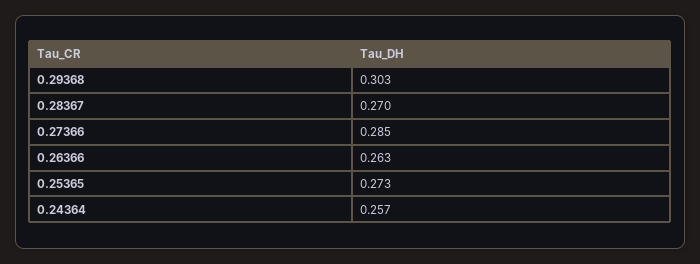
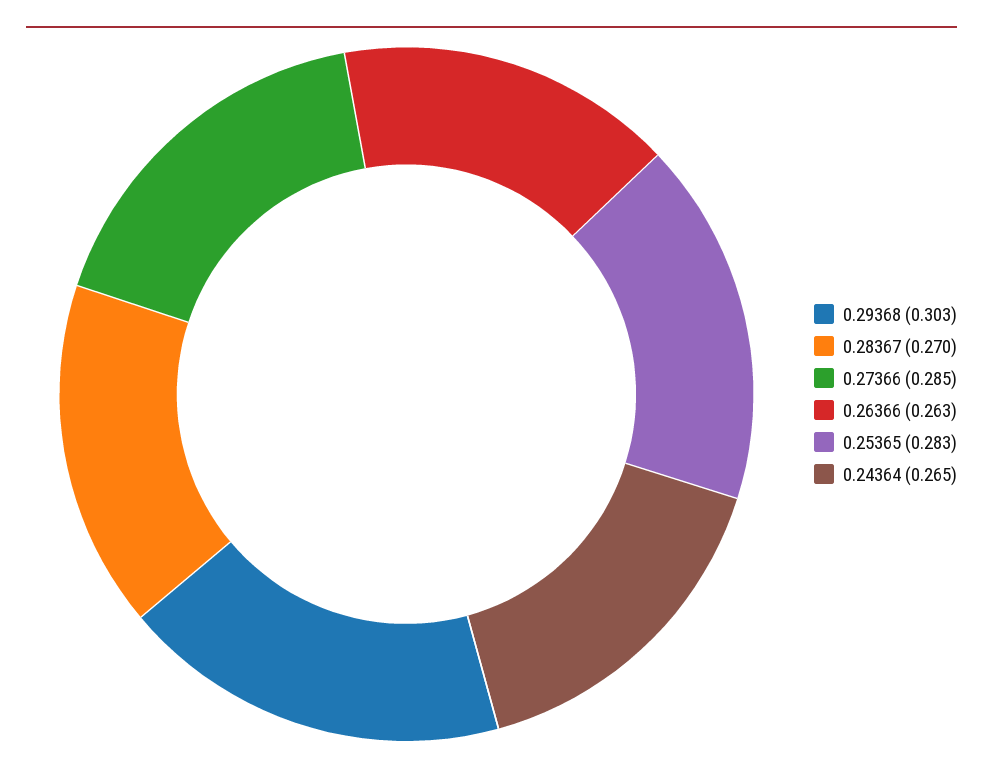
  {
    "0.29368": 0.303,
    "0.28367": 0.27,
    "0.27366": 0.285,
    "0.26366": 0.263,
-   "0.25365": 0.273,
+   "0.25365": 0.283,
-   "0.24364": 0.257
+   "0.24364": 0.265
  }

